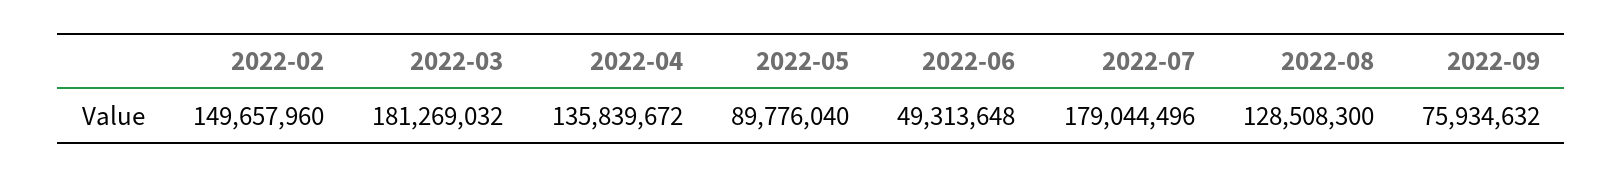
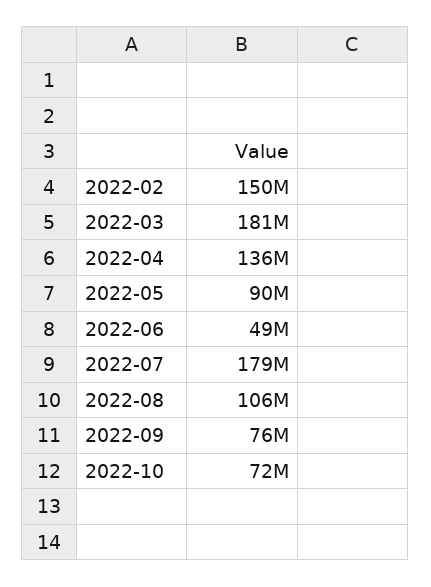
  {
    "2022-02": 149657960,
    "2022-03": 181269032,
    "2022-04": 135839672,
    "2022-05": 89776040,
    "2022-06": 49313648,
    "2022-07": 179044496,
-   "2022-08": 128508300,
+   "2022-08": 106000000,
-   "2022-09": 75934632
+   "2022-09": 75934632,
+   "2022-10": 72000000
  }

